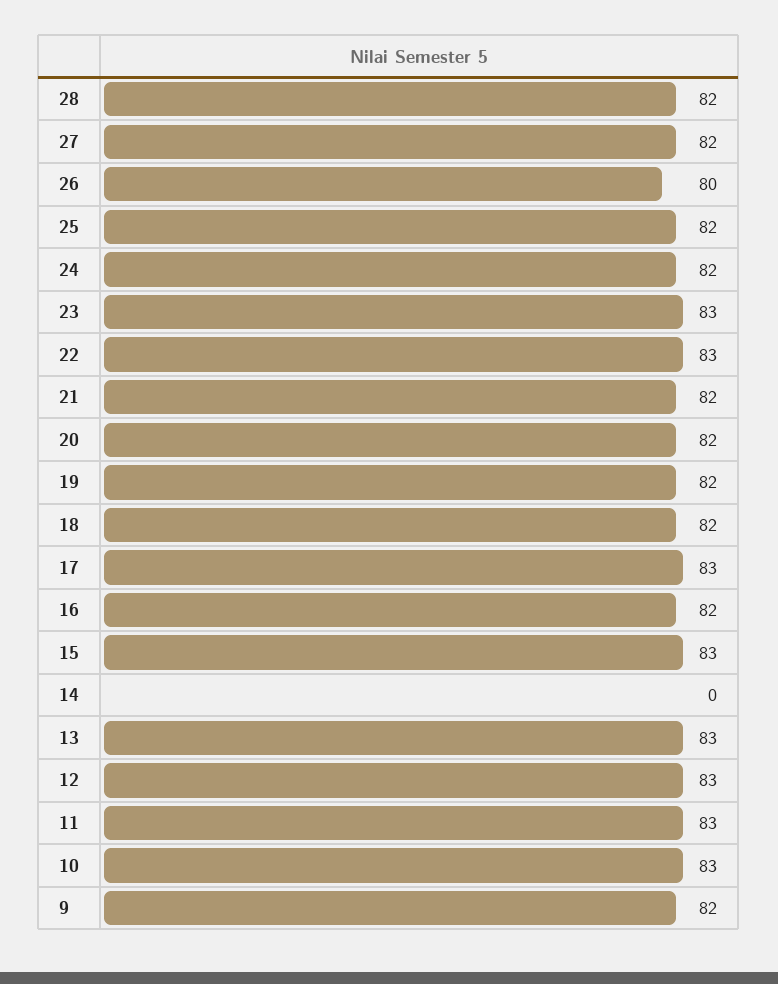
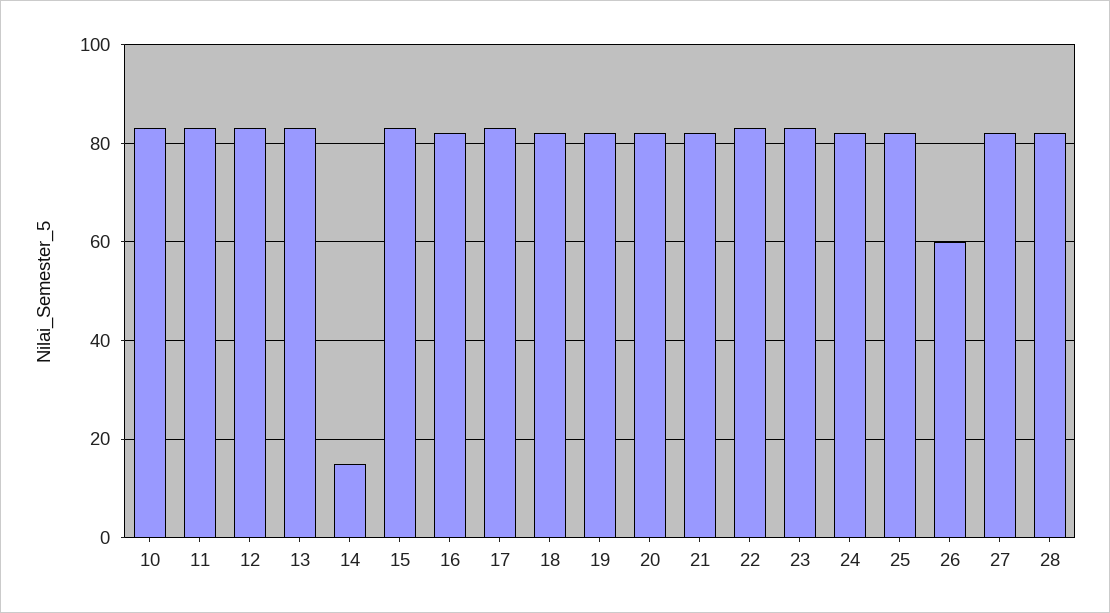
  {
    "28": 82,
    "27": 82,
-   "26": 80,
+   "26": 60,
    "25": 82,
    "24": 82,
    "23": 83,
    "22": 83,
    "21": 82,
    "20": 82,
    "19": 82,
    "18": 82,
    "17": 83,
    "16": 82,
    "15": 83,
-   "14": 0,
+   "14": 15,
    "13": 83,
    "12": 83,
    "11": 83,
-   "10": 83,
+   "10": 83
-   "9": 82
  }

